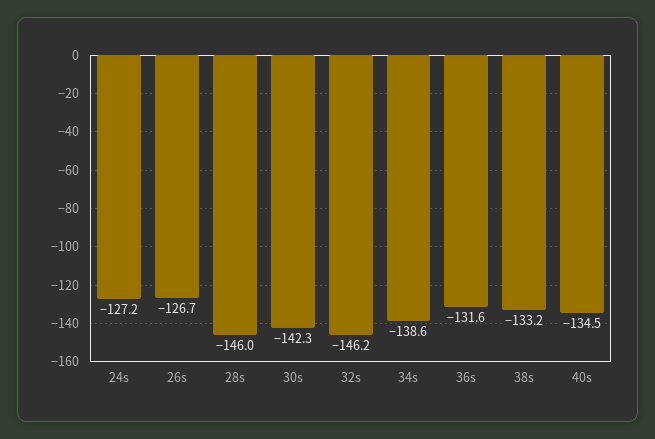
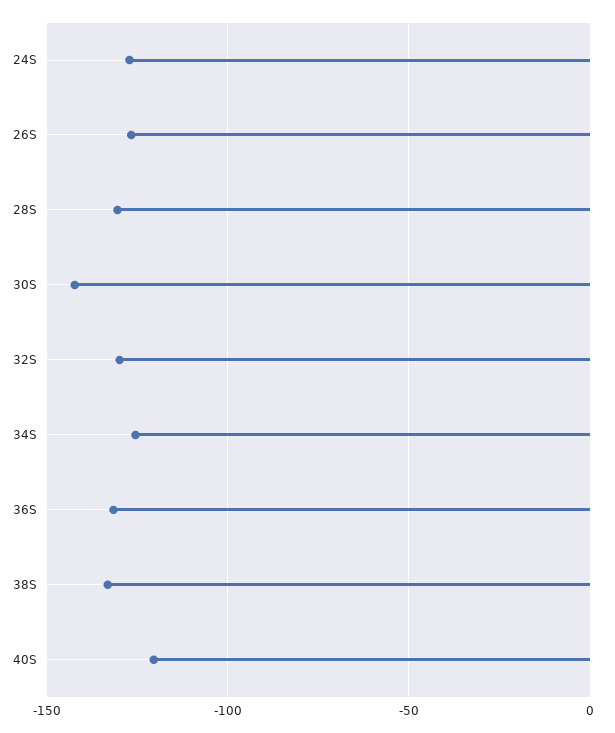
  {
    "24s": -127.2,
    "26s": -126.7,
-   "28s": -146,
+   "28s": -130,
    "30s": -142.3,
-   "32s": -146.2,
+   "32s": -130,
-   "34s": -138.6,
+   "34s": -125,
    "36s": -131.6,
    "38s": -133.2,
-   "40s": -134.5
+   "40s": -120
  }

